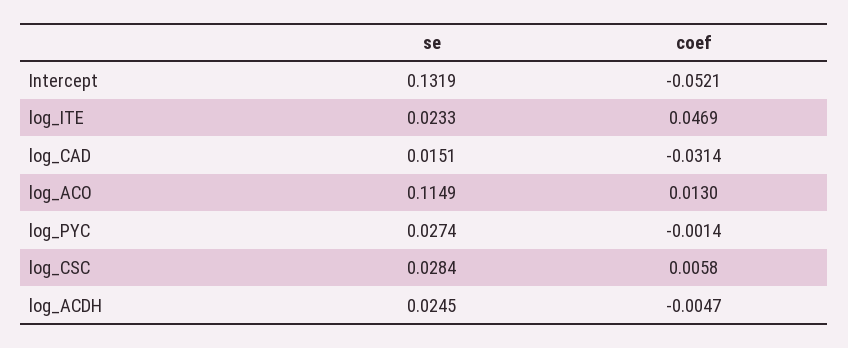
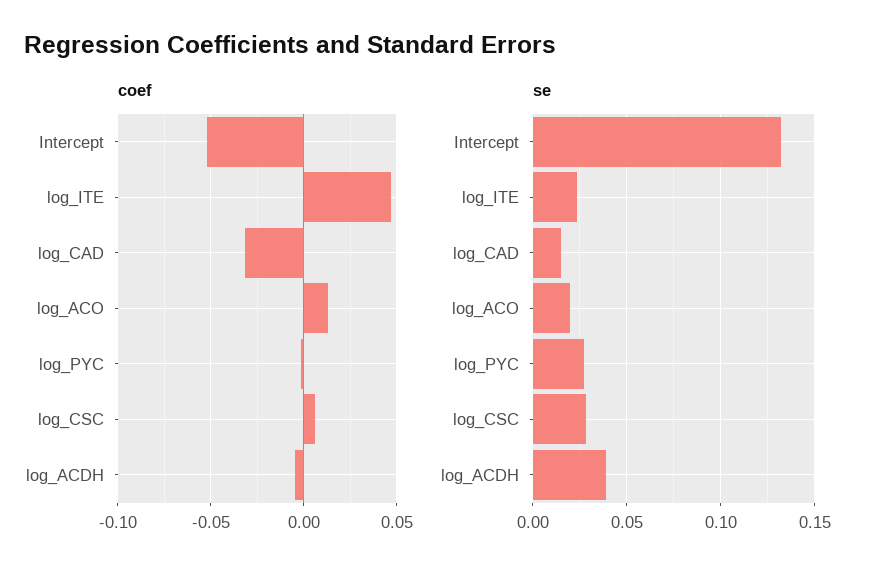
  {
    "se": {
      "Intercept": 0.1319,
      "log_ITE": 0.0233,
      "log_CAD": 0.0151,
-     "log_ACO": 0.1149,
+     "log_ACO": 0.02,
      "log_PYC": 0.0274,
      "log_CSC": 0.0284,
-     "log_ACDH": 0.0245
+     "log_ACDH": 0.04
    },
    "coef": {
      "Intercept": -0.0521,
      "log_ITE": 0.0469,
      "log_CAD": -0.0314,
      "log_ACO": 0.013,
      "log_PYC": -0.0014,
      "log_CSC": 0.0058,
      "log_ACDH": -0.0047
    }
  }

